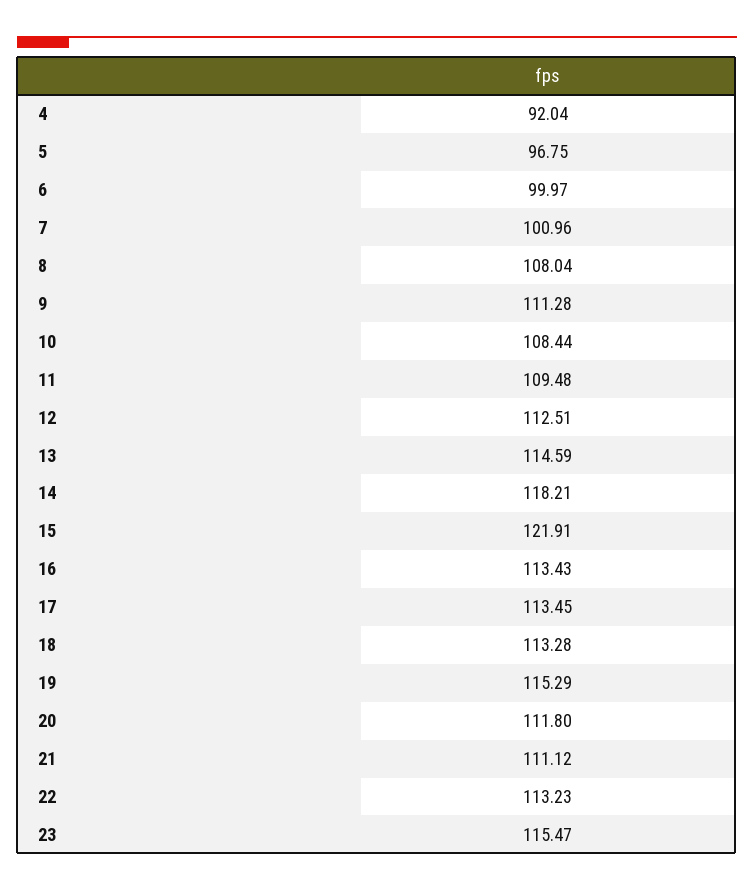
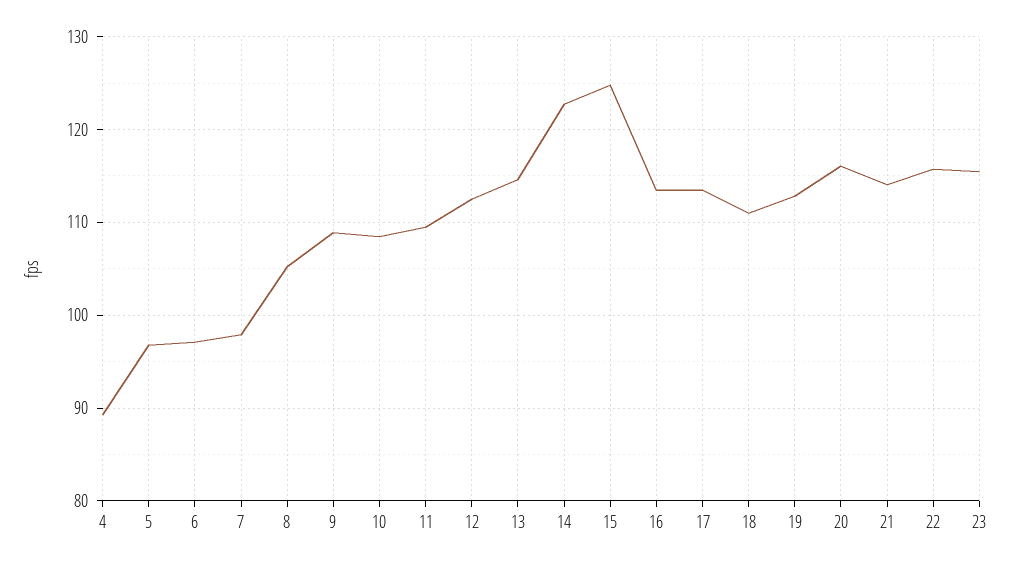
  {
-   "4": 92.04,
+   "4": 89,
    "5": 96.75,
-   "6": 99.97,
+   "6": 97,
-   "7": 100.96,
+   "7": 98,
-   "8": 108.04,
+   "8": 105,
-   "9": 111.28,
+   "9": 109,
    "10": 108.44,
    "11": 109.48,
    "12": 112.51,
    "13": 114.59,
-   "14": 118.21,
+   "14": 123,
-   "15": 121.91,
+   "15": 125,
    "16": 113.43,
    "17": 113.45,
-   "18": 113.28,
+   "18": 111,
-   "19": 115.29,
+   "19": 113,
-   "20": 111.8,
+   "20": 116,
-   "21": 111.12,
+   "21": 114,
-   "22": 113.23,
+   "22": 116,
    "23": 115.47
  }

